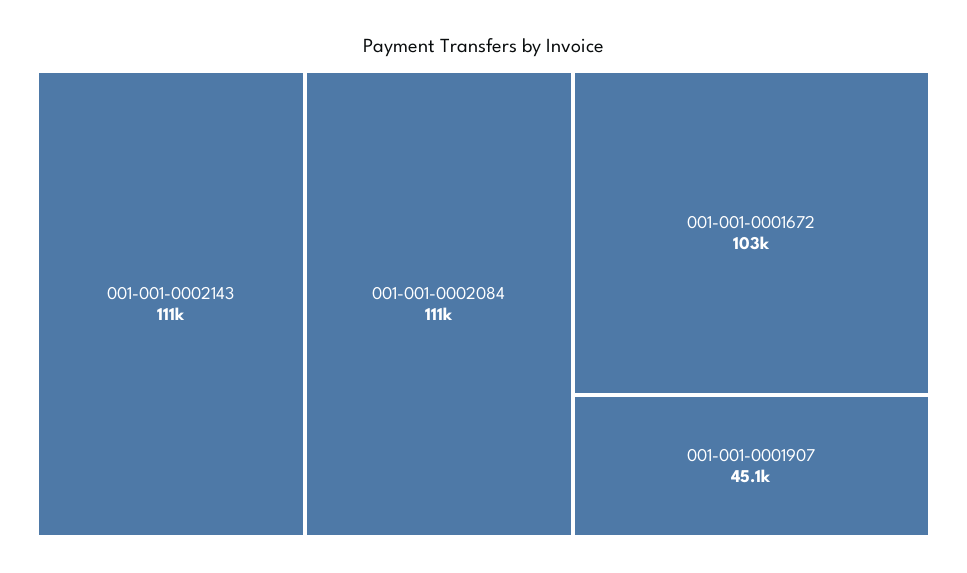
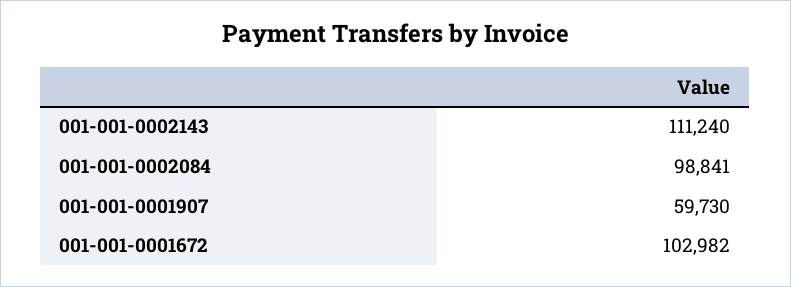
  {
    "001-001-0002143": 111240,
-   "001-001-0002084": 111000,
+   "001-001-0002084": 98841,
    "001-001-0001672": 102982,
-   "001-001-0001907": 45100
+   "001-001-0001907": 59730
  }

